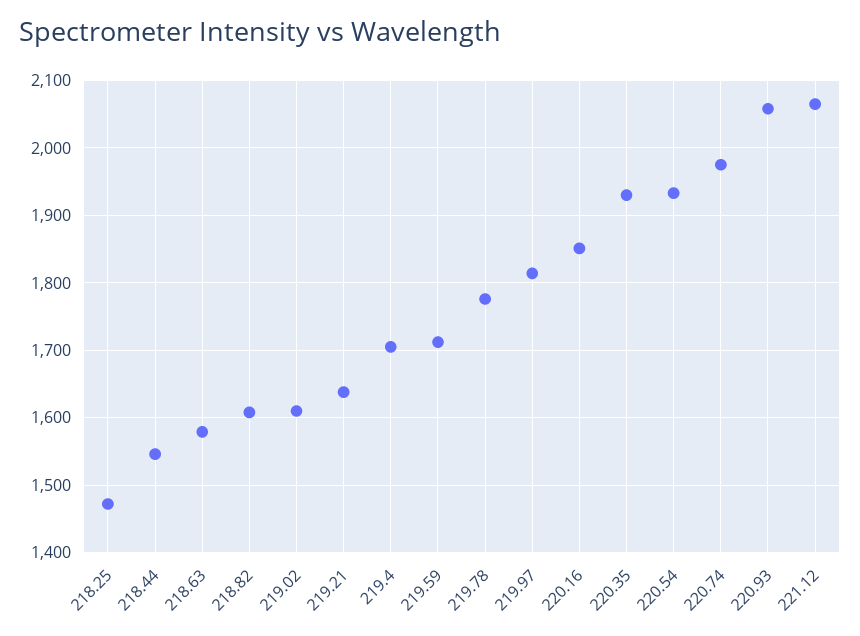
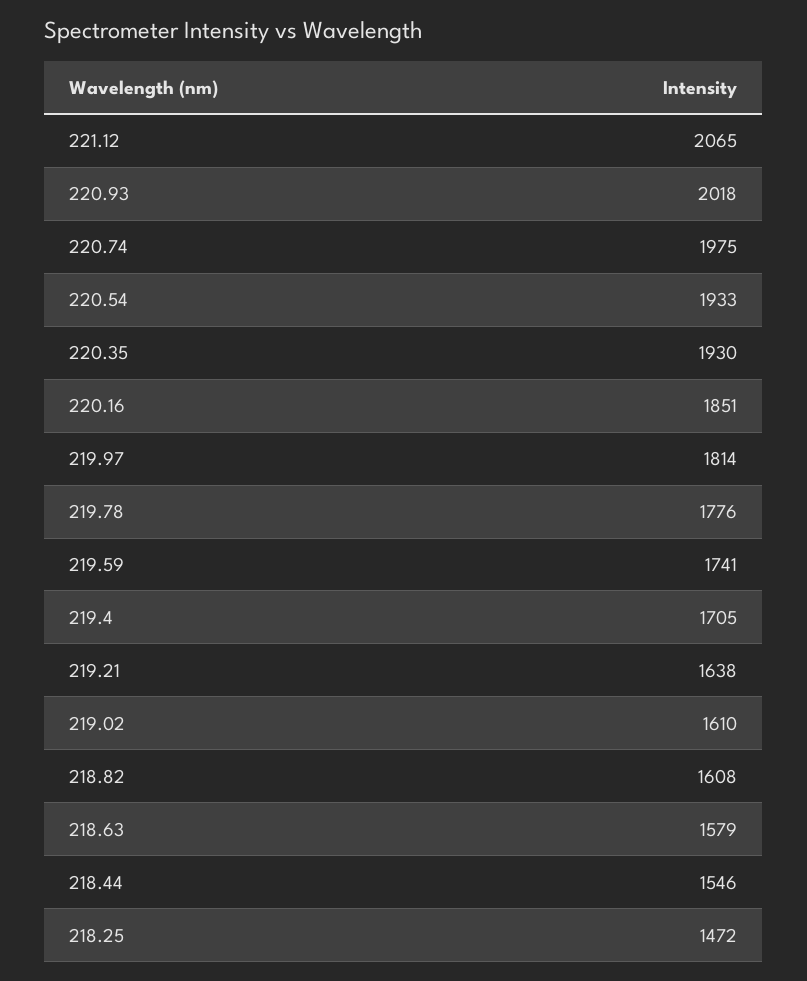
  {
    "218.25": 1472,
    "218.44": 1546,
    "218.63": 1579,
    "218.82": 1608,
    "219.02": 1610,
    "219.21": 1638,
    "219.4": 1705,
-   "219.59": 1710,
+   "219.59": 1741,
    "219.78": 1776,
    "219.97": 1814,
    "220.16": 1851,
    "220.35": 1930,
    "220.54": 1933,
    "220.74": 1975,
-   "220.93": 2060,
+   "220.93": 2018,
    "221.12": 2065
  }

